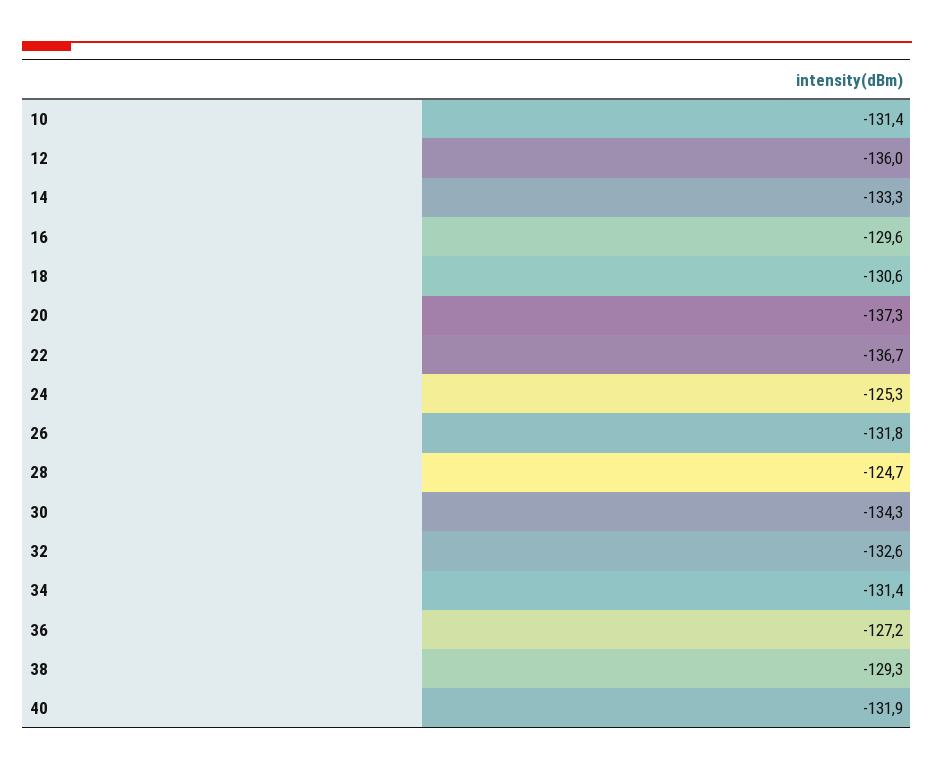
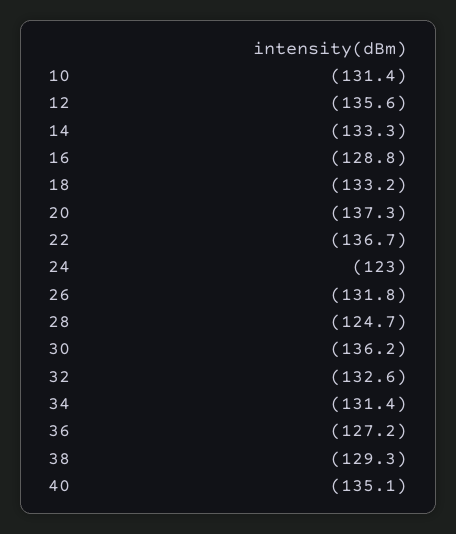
  {
    "10": -131.4,
-   "12": -136,
+   "12": -135.6,
    "14": -133.3,
-   "16": -129.6,
+   "16": -128.8,
-   "18": -130.6,
+   "18": -133.2,
    "20": -137.3,
    "22": -136.7,
-   "24": -125.3,
+   "24": -123,
    "26": -131.8,
    "28": -124.7,
-   "30": -134.3,
+   "30": -136.2,
    "32": -132.6,
    "34": -131.4,
    "36": -127.2,
    "38": -129.3,
-   "40": -131.9
+   "40": -135.1
  }

